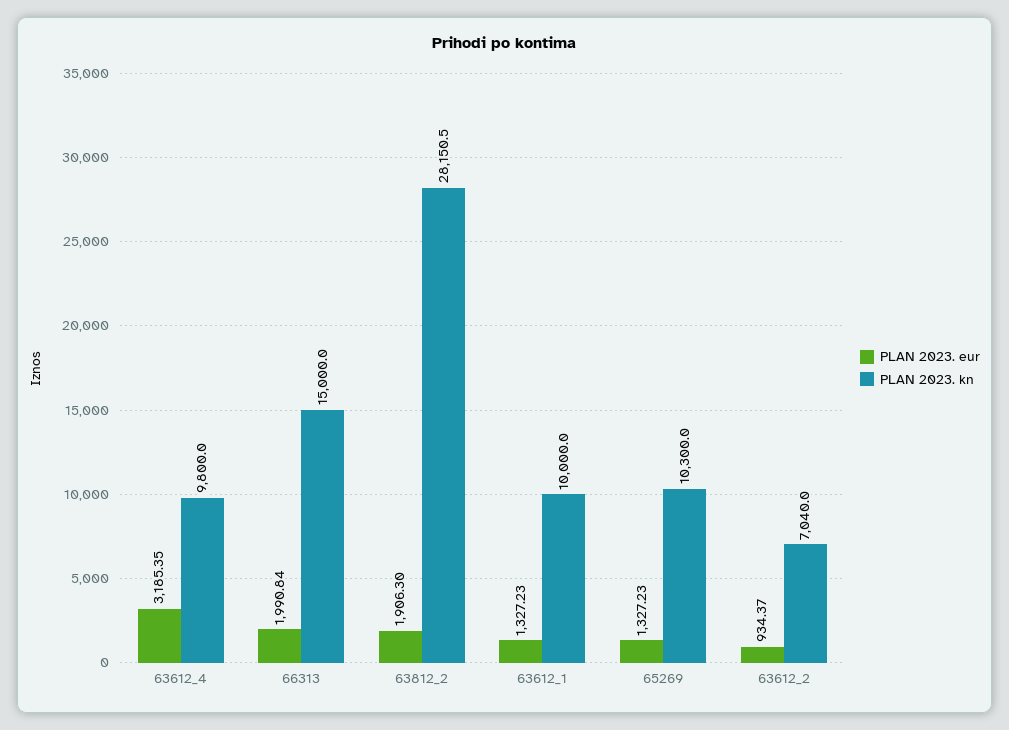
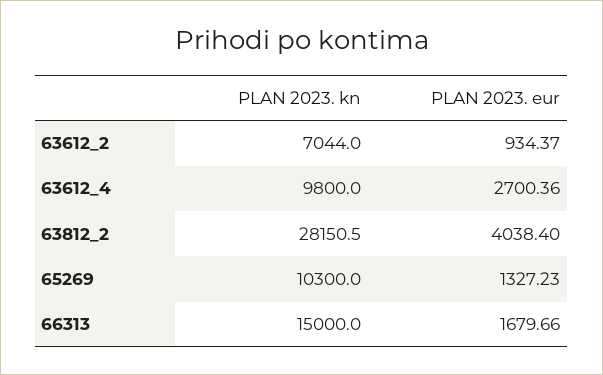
  {
    "PLAN 2023. eur": {
-     "63612_4": 3185.35,
+     "63612_4": 2700.36,
-     "66313": 1990.84,
+     "66313": 1679.66,
-     "63812_2": 1906.3,
+     "63812_2": 4038.4,
-     "63612_1": 1327.23,
      "65269": 1327.23,
      "63612_2": 934.37
    },
    "PLAN 2023. kn": {
      "63612_4": 9800,
      "66313": 15000,
      "63812_2": 28150.5,
-     "63612_1": 10000,
      "65269": 10300,
-     "63612_2": 7040
+     "63612_2": 7044
    }
  }

